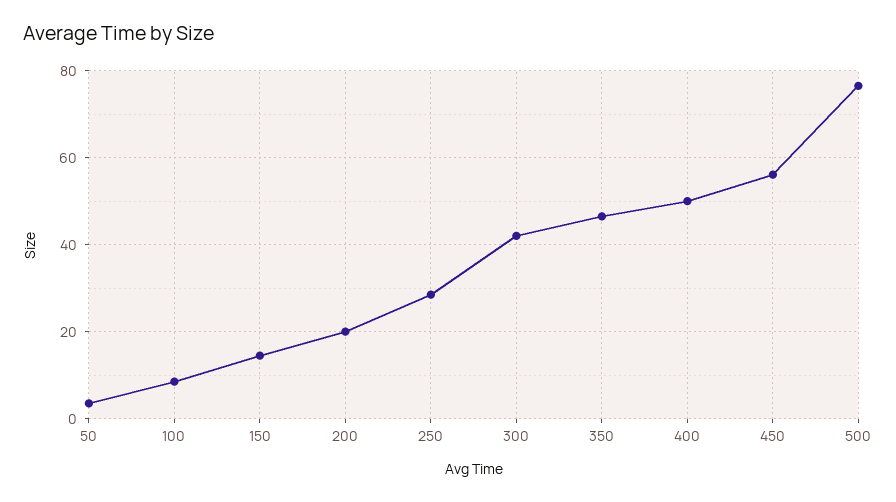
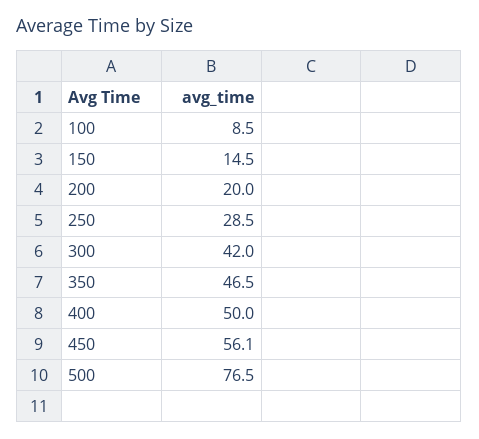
  {
-   "50": 4,
    "100": 8.5,
    "150": 14.5,
    "200": 20,
    "250": 28.5,
    "300": 42,
    "350": 46.5,
    "400": 50,
    "450": 56.1,
    "500": 76.5
  }

